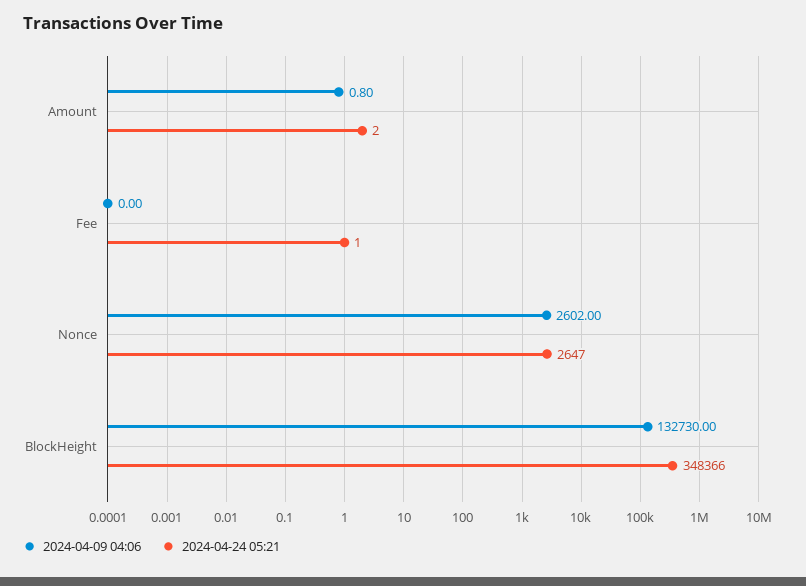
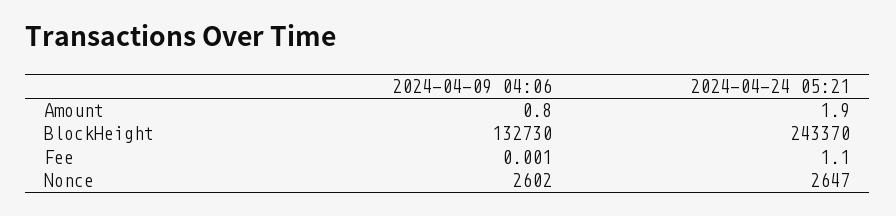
  {
    "2024-04-09 04:06": {
      "Amount": 0.8,
      "Fee": 0.001,
      "Nonce": 2602,
      "BlockHeight": 132730
    },
    "2024-04-24 05:21": {
      "Amount": 1.9,
      "Fee": 1.1,
      "Nonce": 2647,
-     "BlockHeight": 348366
+     "BlockHeight": 243370
    }
  }

